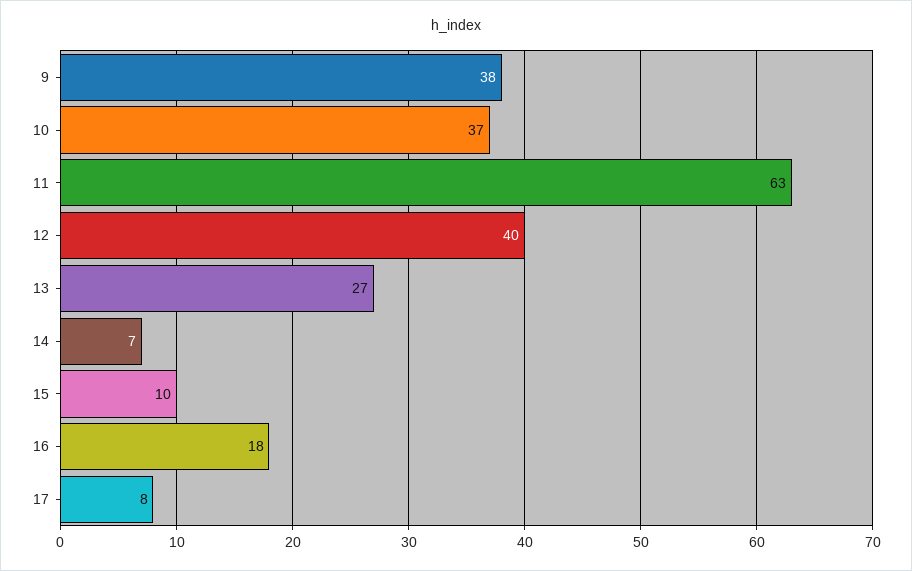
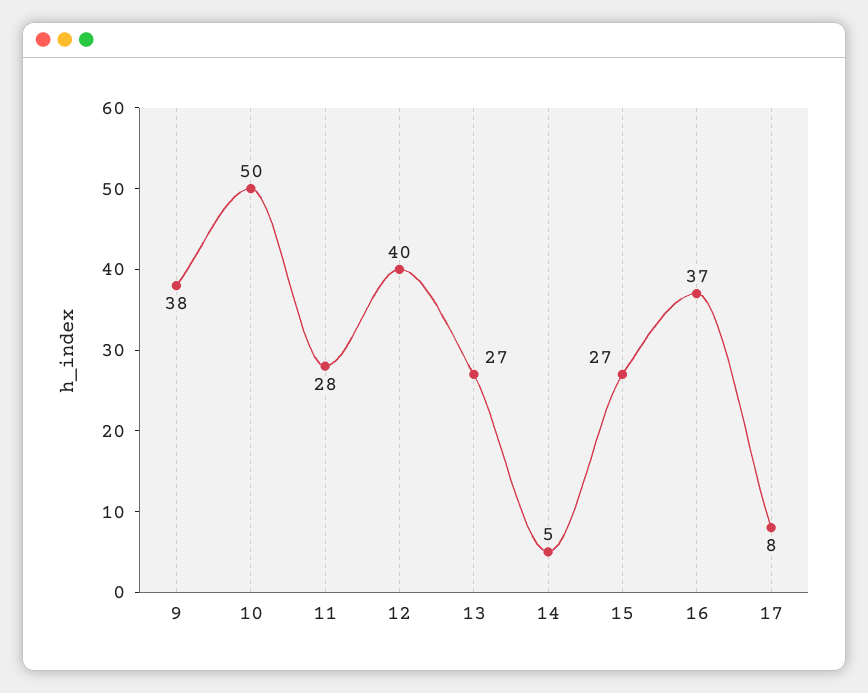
  {
    "9": 38,
-   "10": 37,
+   "10": 50,
-   "11": 63,
+   "11": 28,
    "12": 40,
    "13": 27,
-   "14": 7,
+   "14": 5,
-   "15": 10,
+   "15": 27,
-   "16": 18,
+   "16": 37,
    "17": 8
  }

